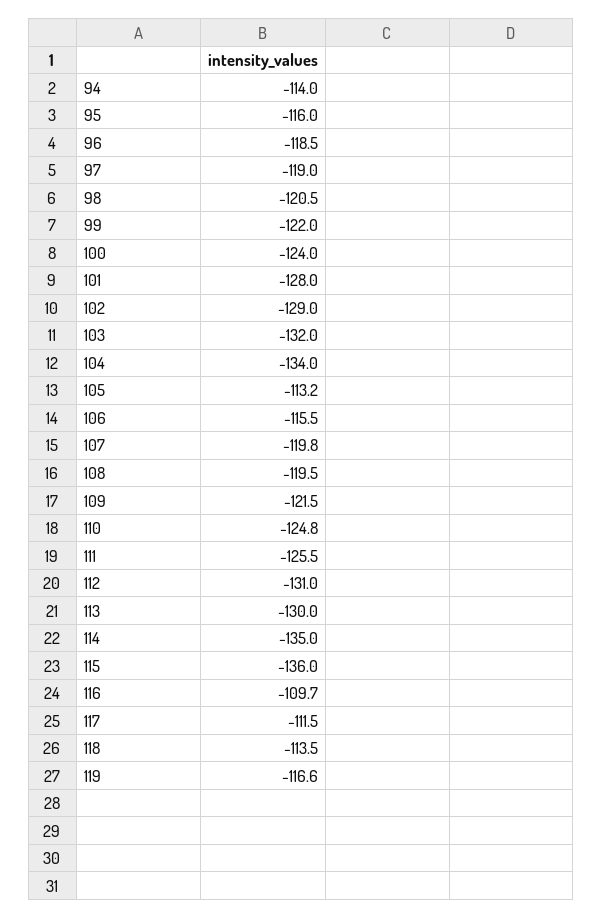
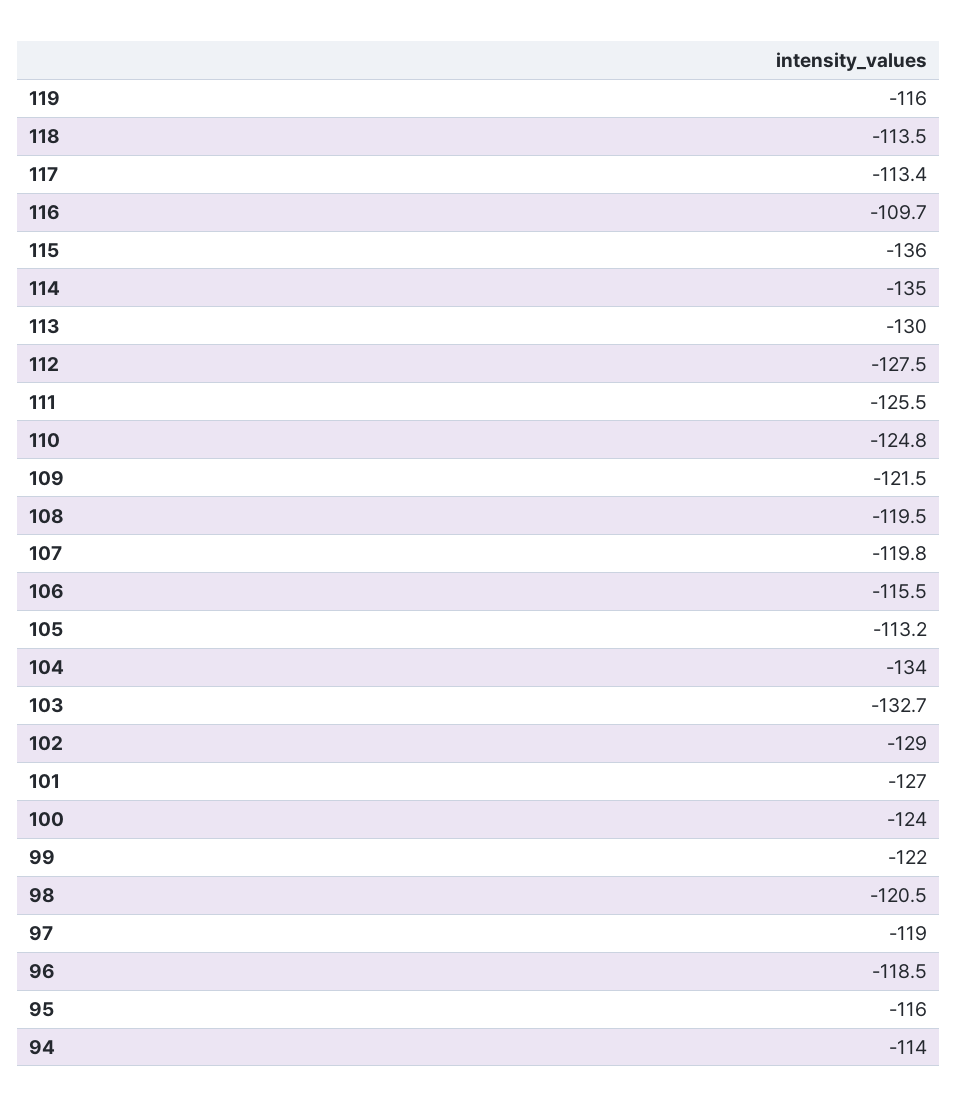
  {
    "94": -114,
    "95": -116,
    "96": -118.5,
    "97": -119,
    "98": -120.5,
    "99": -122,
    "100": -124,
-   "101": -128,
+   "101": -127,
    "102": -129,
-   "103": -132,
+   "103": -132.7,
    "104": -134,
    "105": -113.2,
    "106": -115.5,
    "107": -119.8,
    "108": -119.5,
    "109": -121.5,
    "110": -124.8,
    "111": -125.5,
-   "112": -131,
+   "112": -127.5,
    "113": -130,
    "114": -135,
    "115": -136,
    "116": -109.7,
-   "117": -111.5,
+   "117": -113.4,
    "118": -113.5,
-   "119": -116.6
+   "119": -116
  }

